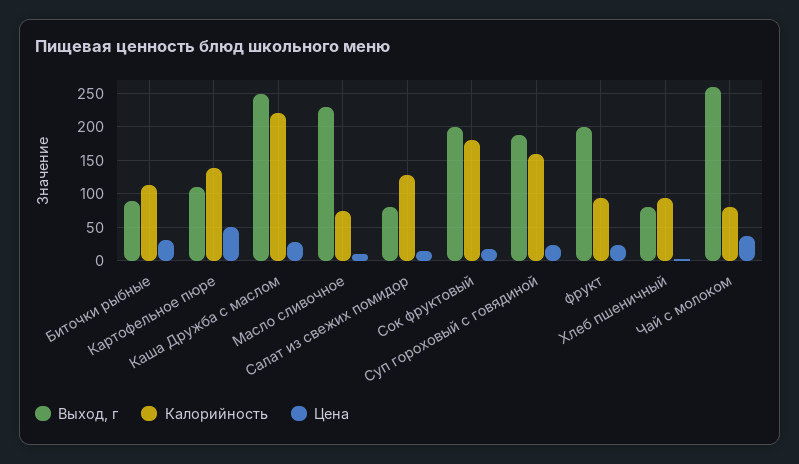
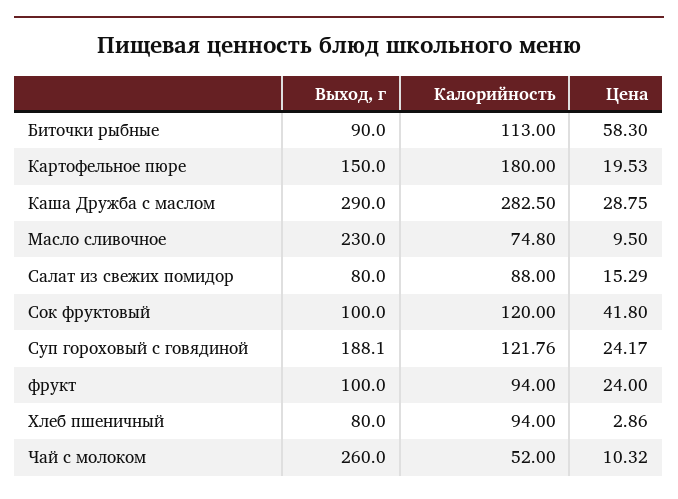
  {
    "Выход, г": {
      "Биточки рыбные": 90,
-     "Картофельное пюре": 110,
+     "Картофельное пюре": 150,
-     "Каша Дружба с маслом": 250,
+     "Каша Дружба с маслом": 290,
      "Масло сливочное": 230,
      "Салат из свежих помидор": 80,
-     "Сок фруктовый": 200,
+     "Сок фруктовый": 100,
      "Суп гороховый с говядиной": 188.1,
-     "фрукт": 200,
+     "фрукт": 100,
      "Хлеб пшеничный": 80,
      "Чай с молоком": 260
    },
    "Калорийность": {
      "Биточки рыбные": 113,
-     "Картофельное пюре": 140,
+     "Картофельное пюре": 180,
-     "Каша Дружба с маслом": 220,
+     "Каша Дружба с маслом": 282.5,
      "Масло сливочное": 74.8,
-     "Салат из свежих помидор": 130,
+     "Салат из свежих помидор": 88,
-     "Сок фруктовый": 180,
+     "Сок фруктовый": 120,
-     "Суп гороховый с говядиной": 160,
+     "Суп гороховый с говядиной": 121.76,
      "фрукт": 94,
      "Хлеб пшеничный": 94,
-     "Чай с молоком": 80
+     "Чай с молоком": 52
    },
    "Цена": {
-     "Биточки рыбные": 30,
+     "Биточки рыбные": 58.3,
-     "Картофельное пюре": 50,
+     "Картофельное пюре": 19.53,
      "Каша Дружба с маслом": 28.75,
      "Масло сливочное": 9.5,
      "Салат из свежих помидор": 15.29,
-     "Сок фруктовый": 20,
+     "Сок фруктовый": 41.8,
      "Суп гороховый с говядиной": 24.17,
      "фрукт": 24,
      "Хлеб пшеничный": 2.86,
-     "Чай с молоком": 40
+     "Чай с молоком": 10.32
    }
  }

